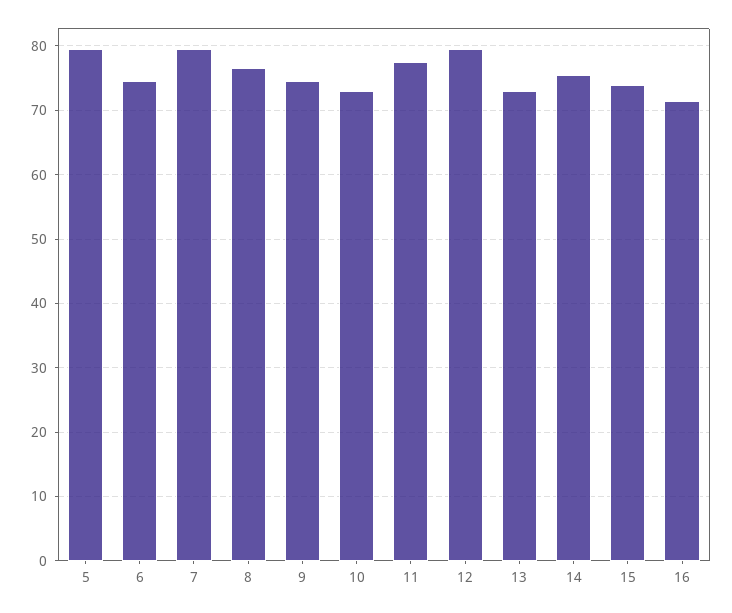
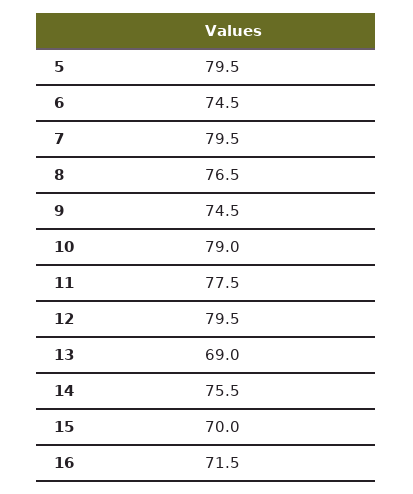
  {
    "5": 79.5,
    "6": 74.5,
    "7": 79.5,
    "8": 76.5,
    "9": 74.5,
-   "10": 73,
+   "10": 79,
    "11": 77.5,
    "12": 79.5,
-   "13": 73,
+   "13": 69,
    "14": 75.5,
-   "15": 74,
+   "15": 70,
    "16": 71.5
  }

